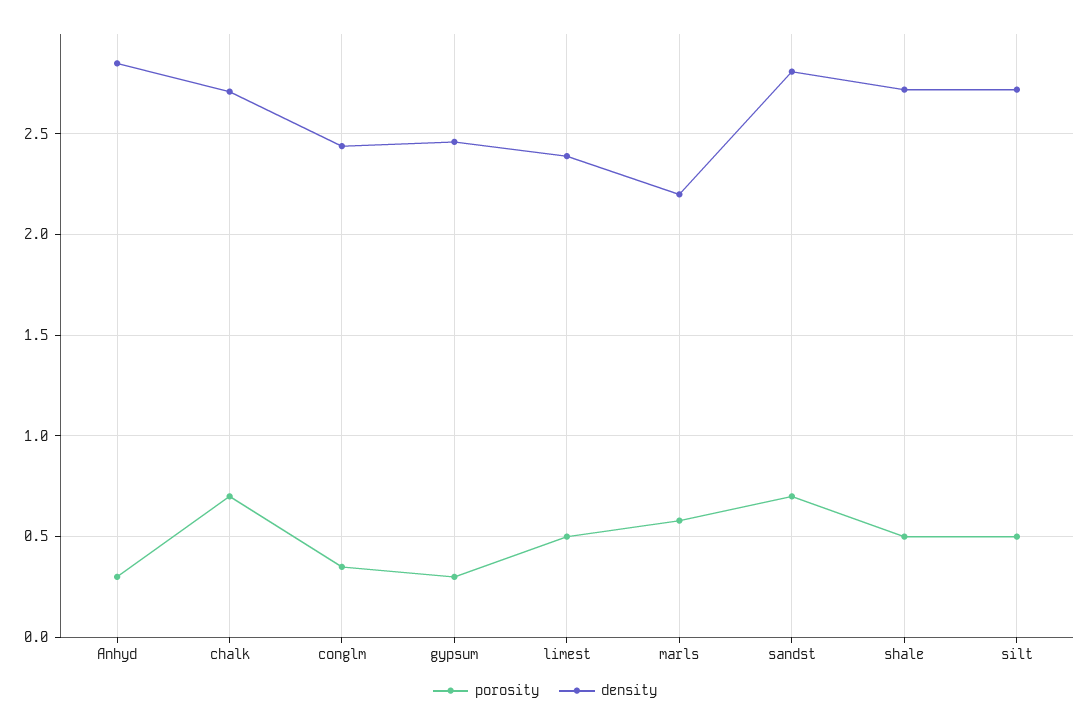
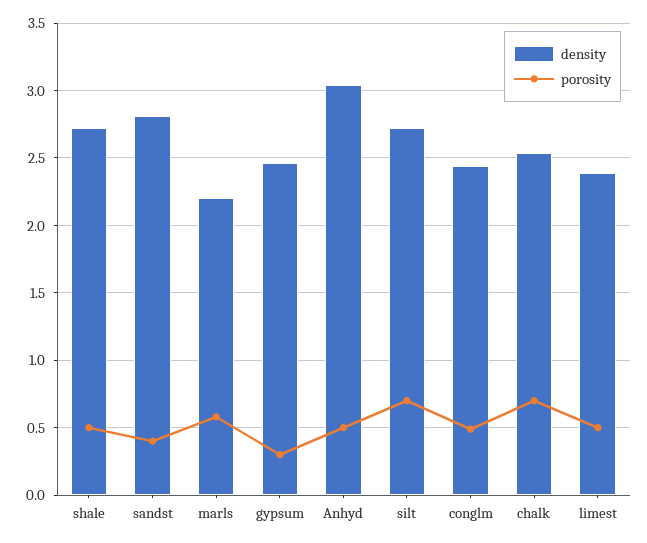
  {
    "porosity": {
-     "Anhyd": 0.3,
+     "Anhyd": 0.5,
      "chalk": 0.7,
-     "conglm": 0.35,
+     "conglm": 0.5,
      "gypsum": 0.3,
      "limest": 0.5,
      "marls": 0.6,
-     "sandst": 0.7,
+     "sandst": 0.4,
      "shale": 0.5,
-     "silt": 0.5
+     "silt": 0.7
    },
    "density": {
-     "Anhyd": 2.85,
+     "Anhyd": 3.05,
-     "chalk": 2.7,
+     "chalk": 2.55,
      "conglm": 2.45,
      "gypsum": 2.45,
      "limest": 2.4,
      "marls": 2.2,
      "sandst": 2.8,
      "shale": 2.7,
      "silt": 2.7
    }
  }

